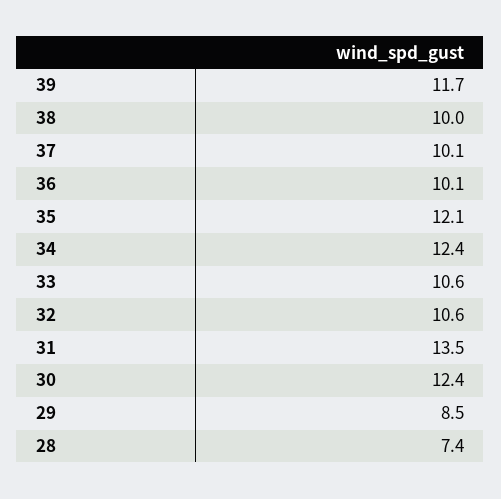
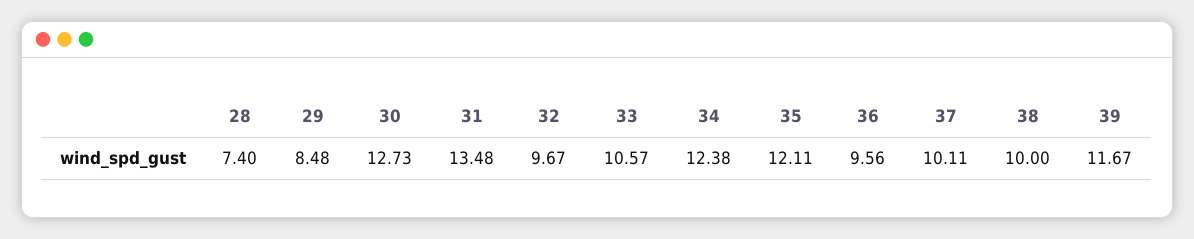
  {
    "39": 11.67,
    "38": 10,
    "37": 10.11,
-   "36": 10.1,
+   "36": 9.56,
    "35": 12.11,
    "34": 12.38,
    "33": 10.57,
-   "32": 10.6,
+   "32": 9.67,
    "31": 13.48,
-   "30": 12.4,
+   "30": 12.73,
    "29": 8.48,
    "28": 7.4
  }

